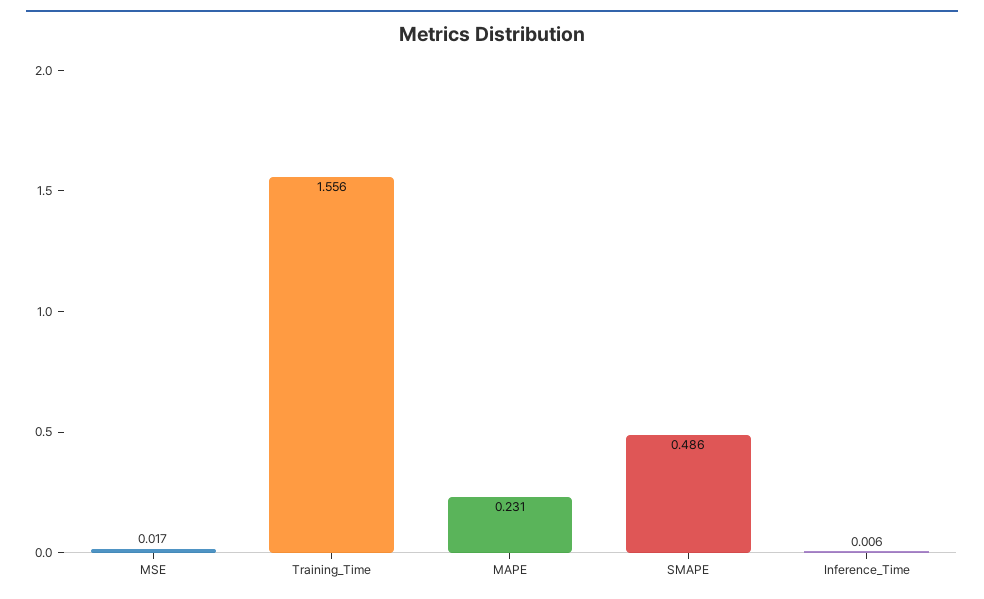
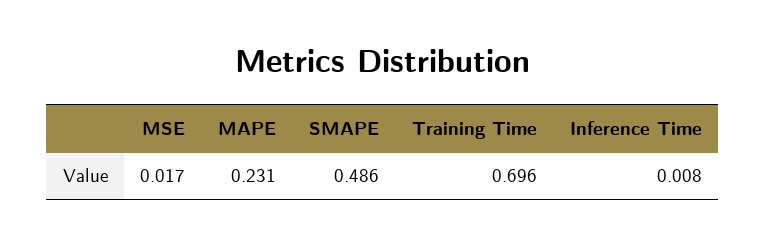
  {
    "MSE": 0.017,
-   "Training_Time": 1.556,
+   "Training_Time": 0.696,
    "MAPE": 0.231,
    "SMAPE": 0.486,
-   "Inference_Time": 0.006
+   "Inference_Time": 0.008
  }

